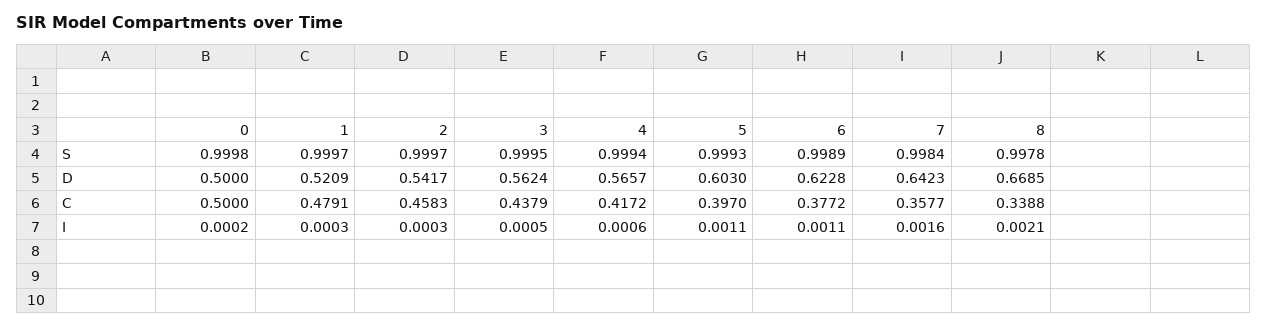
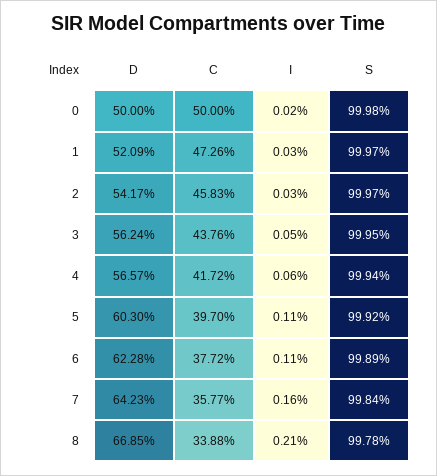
  {
    "0": {
      "S": 0.9998,
      "D": 0.5,
      "C": 0.5,
      "I": 0.0002
    },
    "1": {
      "S": 0.9997,
      "D": 0.5209,
-     "C": 0.4791,
+     "C": 0.4726,
      "I": 0.0003
    },
    "2": {
      "S": 0.9997,
      "D": 0.5417,
      "C": 0.4583,
      "I": 0.0003
    },
    "3": {
      "S": 0.9995,
      "D": 0.5624,
-     "C": 0.4379,
+     "C": 0.4376,
      "I": 0.0005
    },
    "4": {
      "S": 0.9994,
      "D": 0.5657,
      "C": 0.4172,
      "I": 0.0006
    },
    "5": {
-     "S": 0.9993,
+     "S": 0.9992,
      "D": 0.603,
      "C": 0.397,
      "I": 0.0011
    },
    "6": {
      "S": 0.9989,
      "D": 0.6228,
      "C": 0.3772,
      "I": 0.0011
    },
    "7": {
      "S": 0.9984,
      "D": 0.6423,
      "C": 0.3577,
      "I": 0.0016
    },
    "8": {
      "S": 0.9978,
      "D": 0.6685,
      "C": 0.3388,
      "I": 0.0021
    }
  }

